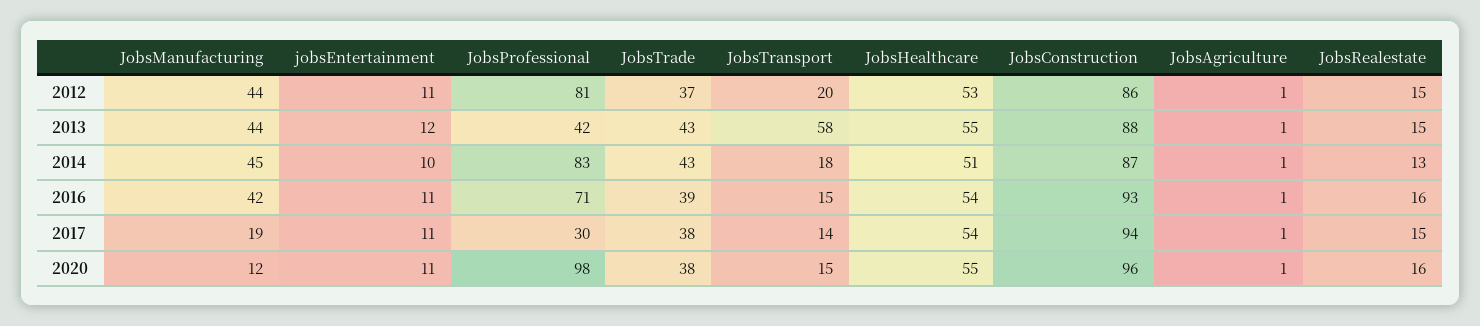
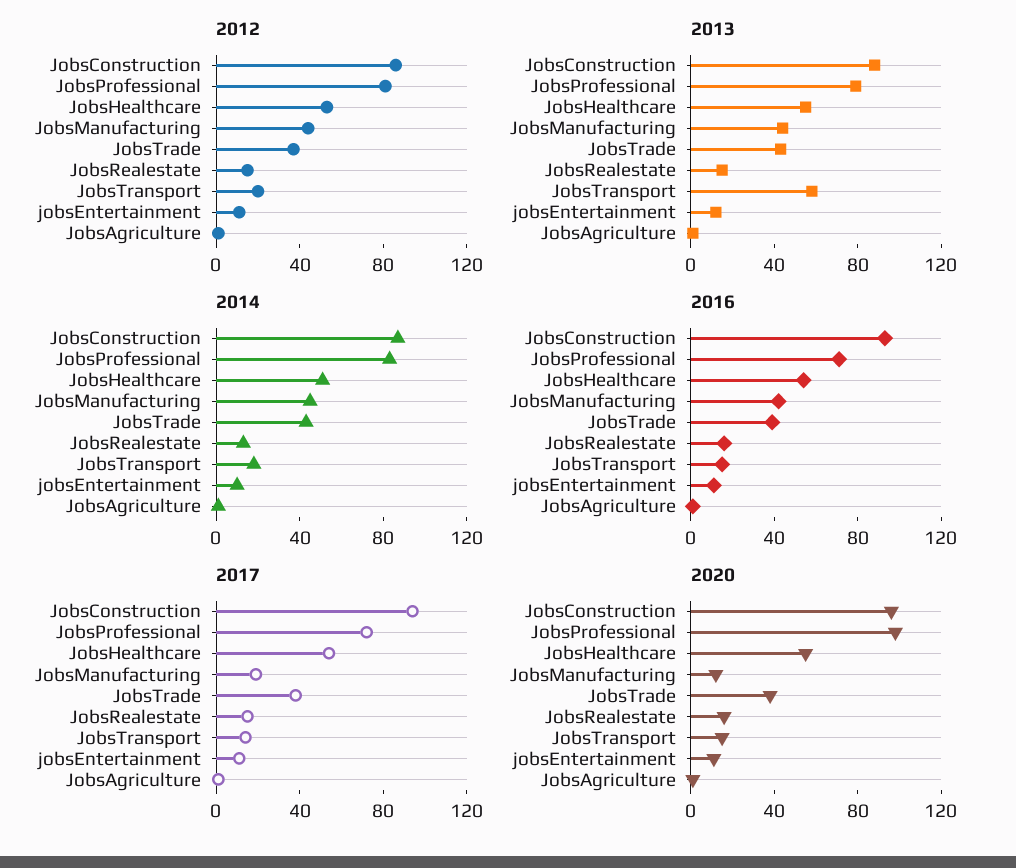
  {
    "2012": {
      "JobsManufacturing": 44,
      "jobsEntertainment": 11,
      "JobsProfessional": 81,
      "JobsTrade": 37,
      "JobsTransport": 20,
      "JobsHealthcare": 53,
      "JobsConstruction": 86,
      "JobsAgriculture": 1,
      "JobsRealestate": 15
    },
    "2013": {
      "JobsManufacturing": 44,
      "jobsEntertainment": 12,
-     "JobsProfessional": 42,
+     "JobsProfessional": 80,
      "JobsTrade": 43,
      "JobsTransport": 58,
      "JobsHealthcare": 55,
      "JobsConstruction": 88,
      "JobsAgriculture": 1,
      "JobsRealestate": 15
    },
    "2014": {
      "JobsManufacturing": 45,
      "jobsEntertainment": 10,
      "JobsProfessional": 83,
      "JobsTrade": 43,
      "JobsTransport": 18,
      "JobsHealthcare": 51,
      "JobsConstruction": 87,
      "JobsAgriculture": 1,
      "JobsRealestate": 13
    },
    "2016": {
      "JobsManufacturing": 42,
      "jobsEntertainment": 11,
      "JobsProfessional": 71,
      "JobsTrade": 39,
      "JobsTransport": 15,
      "JobsHealthcare": 54,
      "JobsConstruction": 93,
      "JobsAgriculture": 1,
      "JobsRealestate": 16
    },
    "2017": {
      "JobsManufacturing": 19,
      "jobsEntertainment": 11,
-     "JobsProfessional": 30,
+     "JobsProfessional": 70,
      "JobsTrade": 38,
      "JobsTransport": 14,
      "JobsHealthcare": 54,
      "JobsConstruction": 94,
      "JobsAgriculture": 1,
      "JobsRealestate": 15
    },
    "2020": {
      "JobsManufacturing": 12,
      "jobsEntertainment": 11,
      "JobsProfessional": 98,
      "JobsTrade": 38,
      "JobsTransport": 15,
      "JobsHealthcare": 55,
      "JobsConstruction": 96,
      "JobsAgriculture": 1,
      "JobsRealestate": 16
    }
  }

